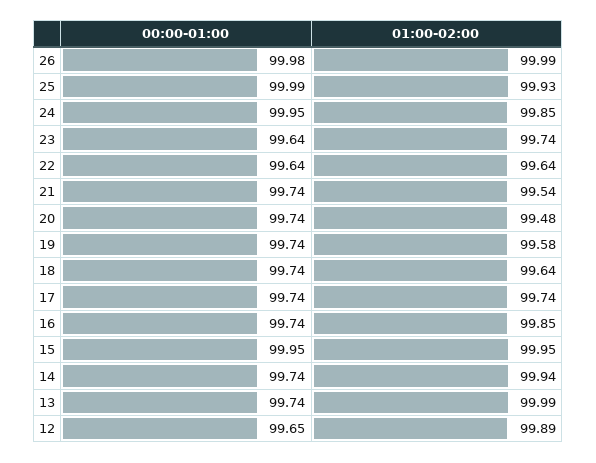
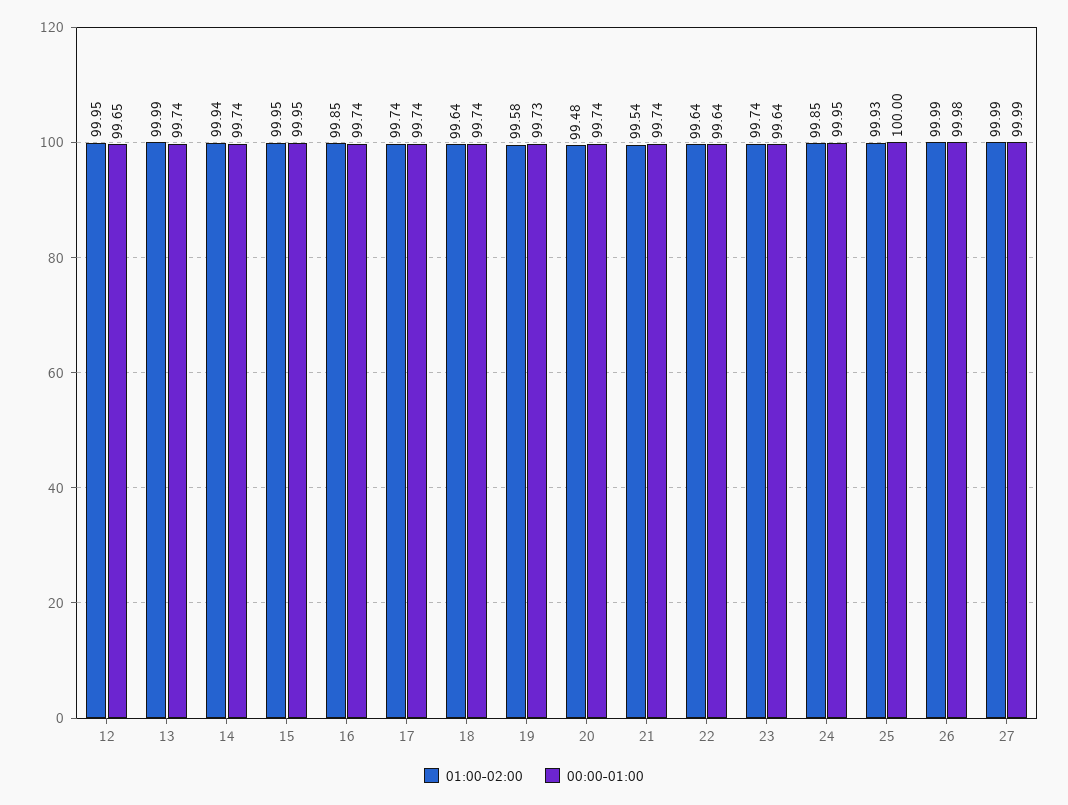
  {
    "00:00-01:00": {
      "26": 99.98,
-     "25": 99.99,
+     "25": 100,
      "24": 99.95,
      "23": 99.64,
      "22": 99.64,
      "21": 99.74,
      "20": 99.74,
-     "19": 99.74,
+     "19": 99.73,
      "18": 99.74,
      "17": 99.74,
      "16": 99.74,
      "15": 99.95,
      "14": 99.74,
      "13": 99.74,
-     "12": 99.65
+     "12": 99.65,
+     "27": 99.99
    },
    "01:00-02:00": {
      "26": 99.99,
      "25": 99.93,
      "24": 99.85,
      "23": 99.74,
      "22": 99.64,
      "21": 99.54,
      "20": 99.48,
      "19": 99.58,
      "18": 99.64,
      "17": 99.74,
      "16": 99.85,
      "15": 99.95,
      "14": 99.94,
      "13": 99.99,
-     "12": 99.89
+     "12": 99.95,
+     "27": 99.99
    }
  }

